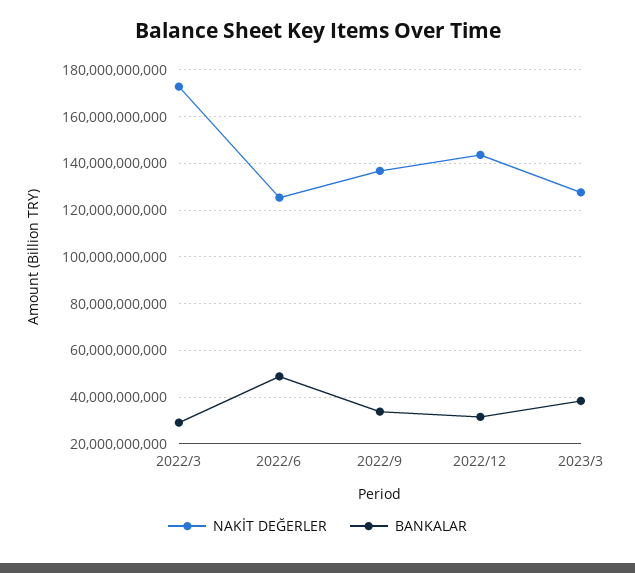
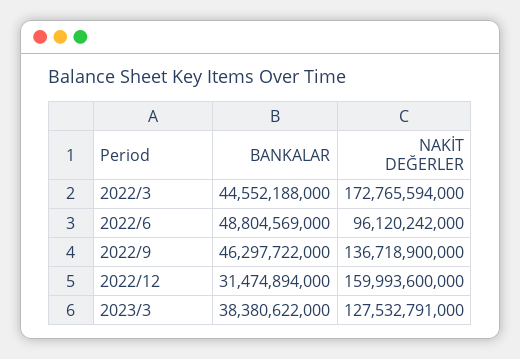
  {
    "NAKİT DEĞERLER": {
      "2022/3": 172765594000,
-     "2022/6": 125000000000,
+     "2022/6": 96120242000,
      "2022/9": 136718900000,
-     "2022/12": 145000000000,
+     "2022/12": 159993600000,
      "2023/3": 127532791000
    },
    "BANKALAR": {
-     "2022/3": 30000000000,
+     "2022/3": 44552188000,
      "2022/6": 48804569000,
-     "2022/9": 35000000000,
+     "2022/9": 46297722000,
      "2022/12": 31474894000,
      "2023/3": 38380622000
    }
  }

